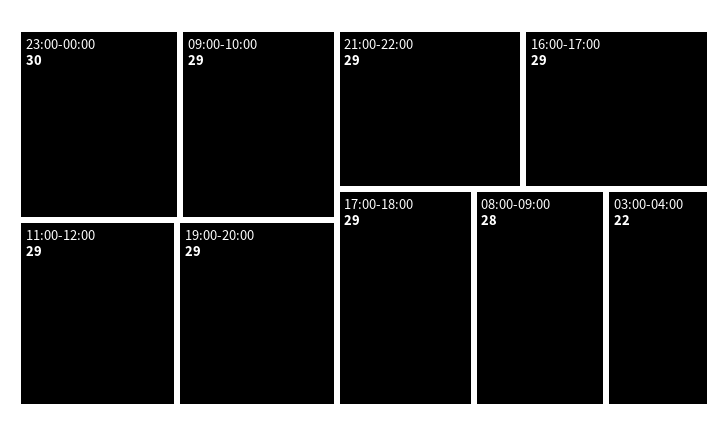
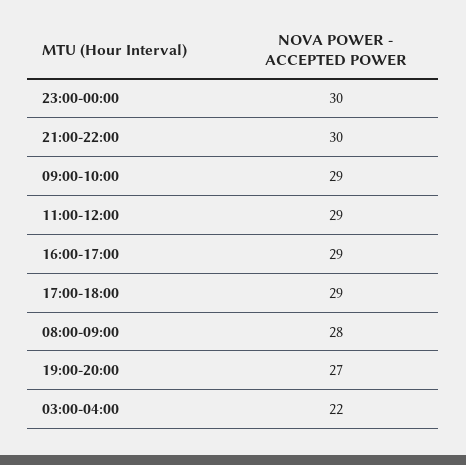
  {
    "23:00-00:00": 30,
    "09:00-10:00": 29,
    "11:00-12:00": 29,
-   "19:00-20:00": 29,
+   "19:00-20:00": 27,
-   "21:00-22:00": 29,
+   "21:00-22:00": 30,
    "16:00-17:00": 29,
    "17:00-18:00": 29,
    "08:00-09:00": 28,
    "03:00-04:00": 22
  }

